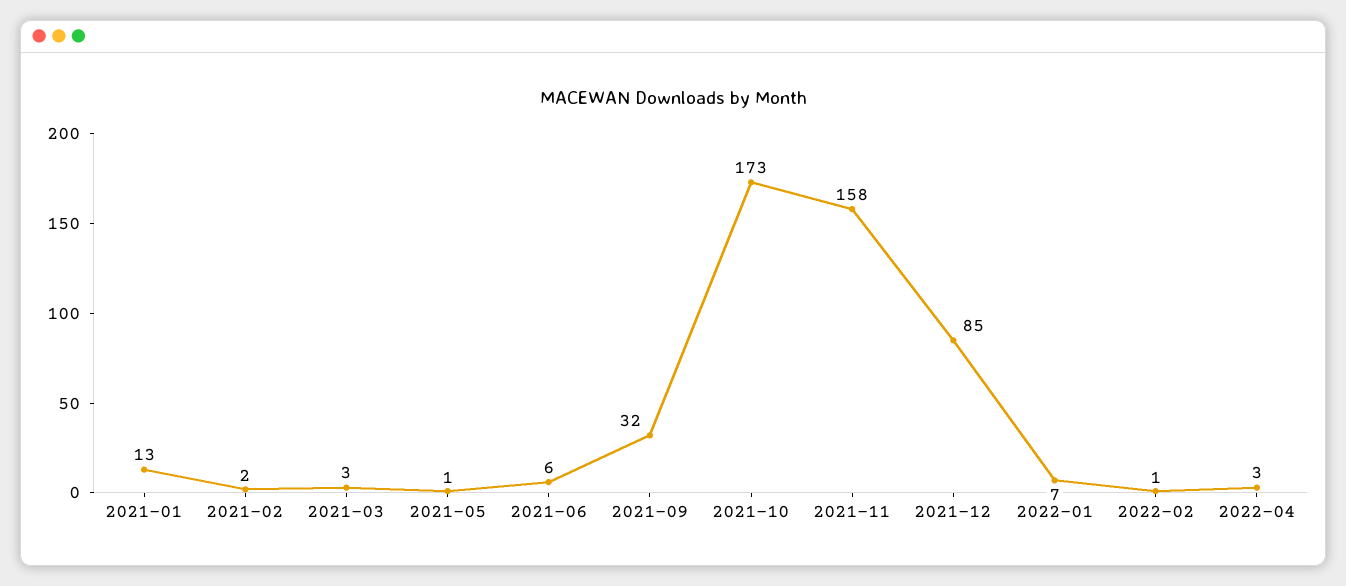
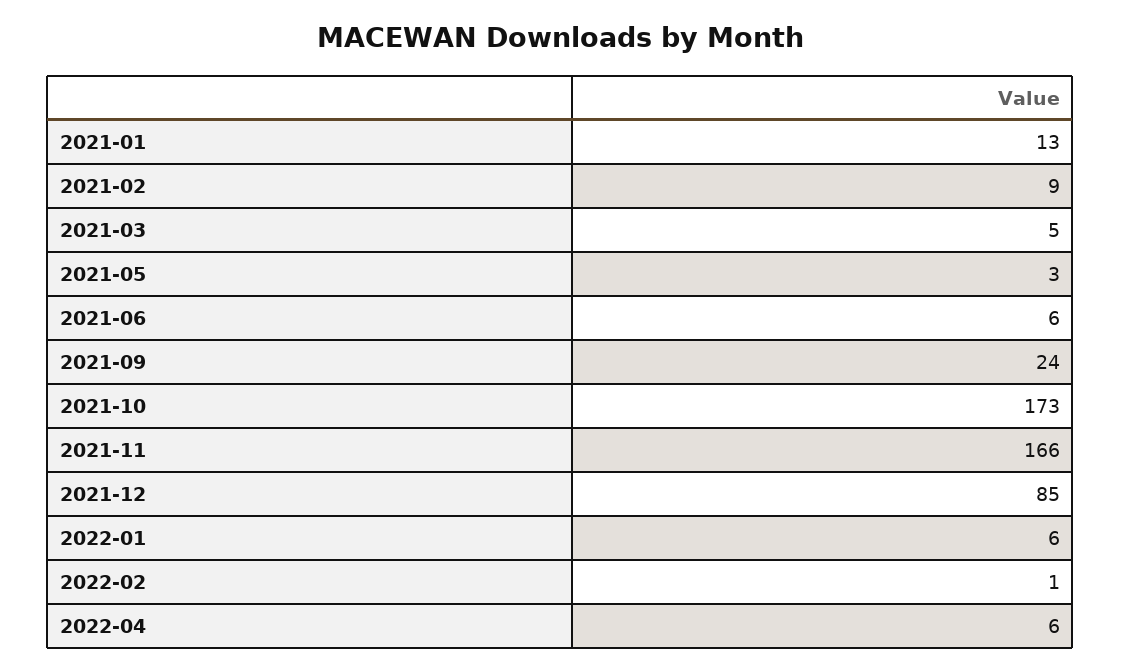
  {
    "2021-01": 13,
-   "2021-02": 2,
+   "2021-02": 9,
-   "2021-03": 3,
+   "2021-03": 5,
-   "2021-05": 1,
+   "2021-05": 3,
    "2021-06": 6,
-   "2021-09": 32,
+   "2021-09": 24,
    "2021-10": 173,
-   "2021-11": 158,
+   "2021-11": 166,
    "2021-12": 85,
-   "2022-01": 7,
+   "2022-01": 6,
    "2022-02": 1,
-   "2022-04": 3
+   "2022-04": 6
  }

